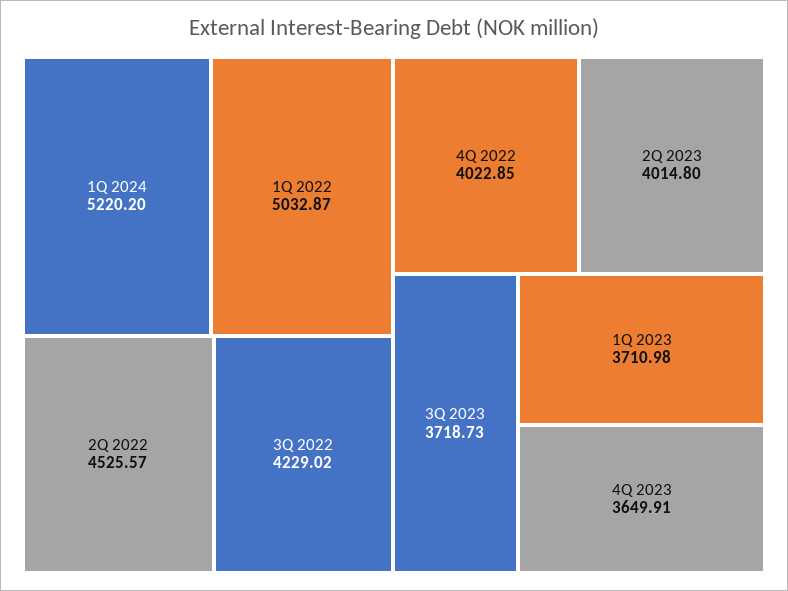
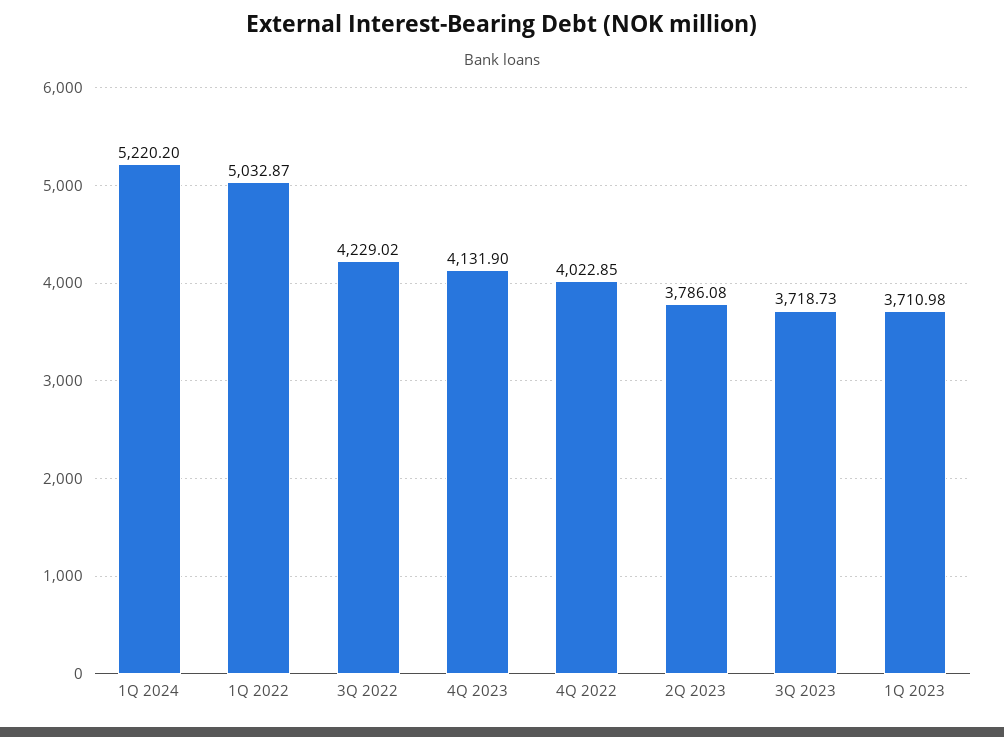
  {
    "1Q 2024": 5220.2,
    "1Q 2022": 5032.87,
-   "2Q 2022": 4525.57,
    "3Q 2022": 4229.02,
    "4Q 2022": 4022.85,
-   "2Q 2023": 4014.8,
+   "2Q 2023": 3786.08,
    "3Q 2023": 3718.73,
    "1Q 2023": 3710.98,
-   "4Q 2023": 3649.91
+   "4Q 2023": 4131.9
  }

